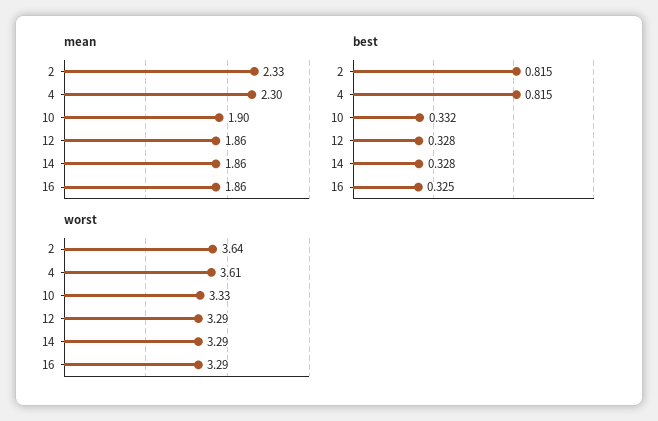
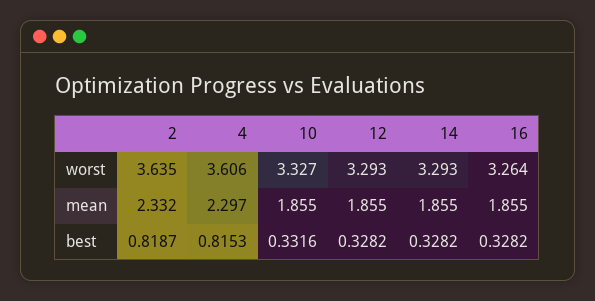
  {
    "mean": {
      "2": 2.332,
      "4": 2.297,
-     "10": 1.9,
+     "10": 1.855,
      "12": 1.855,
      "14": 1.855,
      "16": 1.855
    },
    "best": {
-     "2": 0.815,
+     "2": 0.8187,
      "4": 0.8153,
      "10": 0.3316,
      "12": 0.3282,
      "14": 0.3282,
-     "16": 0.325
+     "16": 0.3282
    },
    "worst": {
      "2": 3.635,
      "4": 3.606,
      "10": 3.327,
      "12": 3.293,
      "14": 3.293,
-     "16": 3.29
+     "16": 3.264
    }
  }

